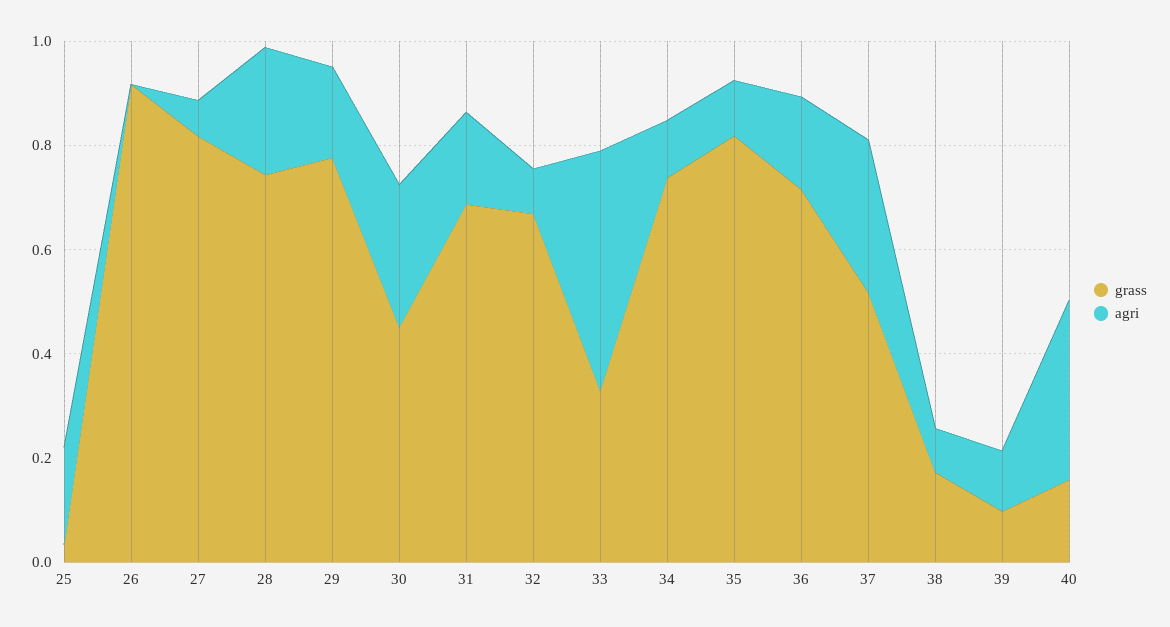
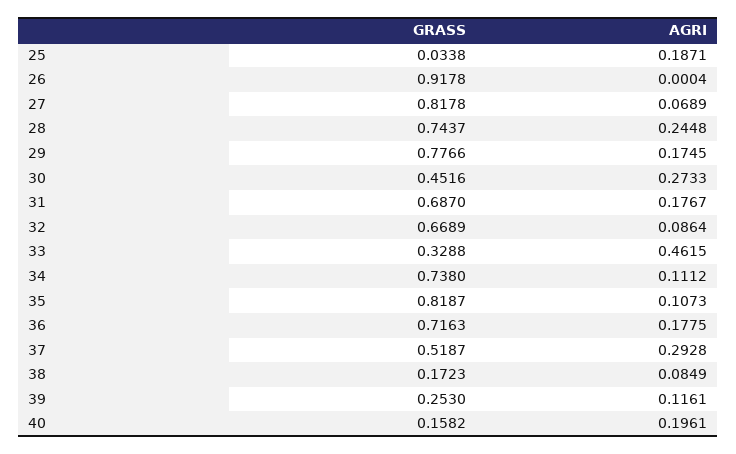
  {
    "grass": {
      "25": 0.0338,
      "26": 0.9178,
      "27": 0.8178,
      "28": 0.7437,
      "29": 0.7766,
      "30": 0.4516,
      "31": 0.687,
      "32": 0.6689,
      "33": 0.3288,
      "34": 0.738,
      "35": 0.8187,
      "36": 0.7163,
      "37": 0.5187,
      "38": 0.1723,
-     "39": 0.1,
+     "39": 0.253,
      "40": 0.1582
    },
    "agri": {
      "25": 0.1871,
      "26": 0.0004,
      "27": 0.0689,
      "28": 0.2448,
      "29": 0.1745,
      "30": 0.2733,
      "31": 0.1767,
      "32": 0.0864,
      "33": 0.4615,
      "34": 0.1112,
      "35": 0.1073,
      "36": 0.1775,
      "37": 0.2928,
      "38": 0.0849,
      "39": 0.1161,
-     "40": 0.35
+     "40": 0.1961
    }
  }

